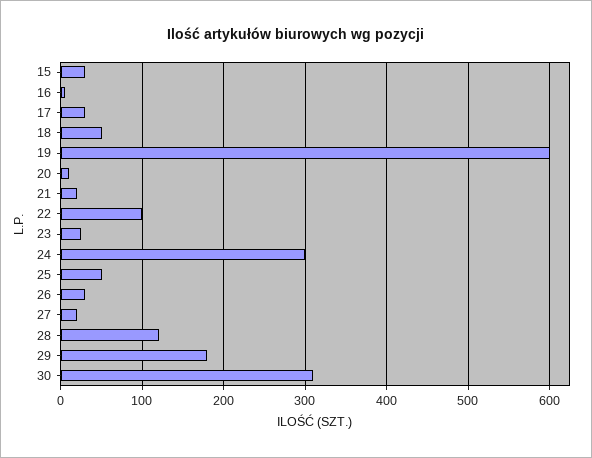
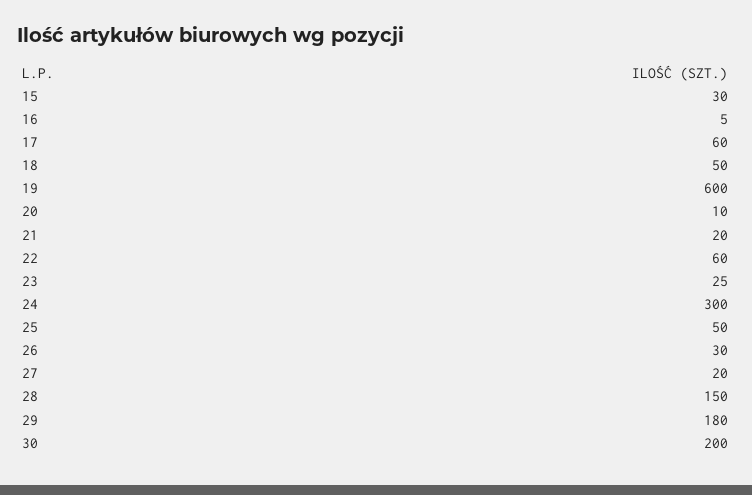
  {
    "15": 30,
    "16": 5,
-   "17": 30,
+   "17": 60,
    "18": 50,
    "19": 600,
    "20": 10,
    "21": 20,
-   "22": 100,
+   "22": 60,
    "23": 25,
    "24": 300,
    "25": 50,
    "26": 30,
    "27": 20,
-   "28": 120,
+   "28": 150,
    "29": 180,
-   "30": 310
+   "30": 200
  }

